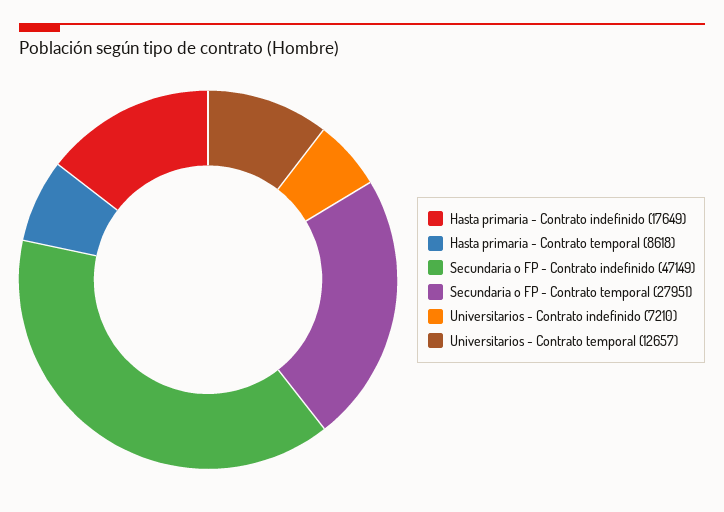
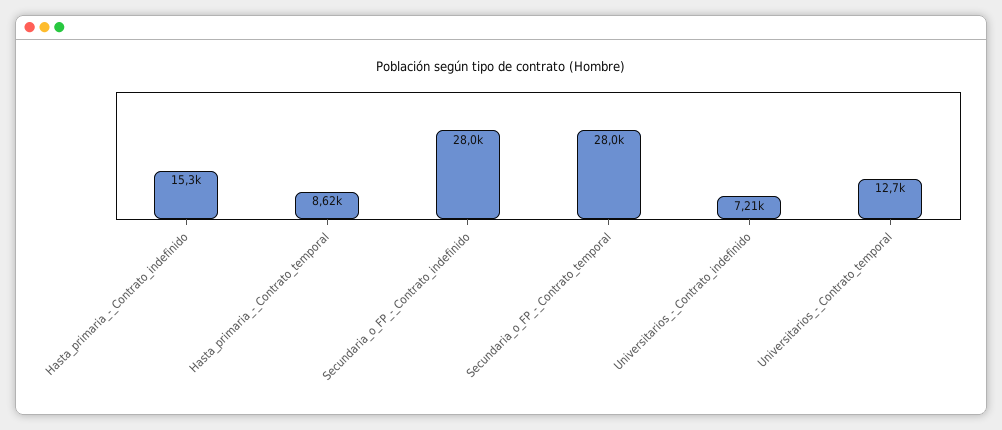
  {
-   "Hasta primaria - Contrato indefinido": 17649,
+   "Hasta primaria - Contrato indefinido": 15300,
    "Hasta primaria - Contrato temporal": 8618,
-   "Secundaria o FP - Contrato indefinido": 47149,
+   "Secundaria o FP - Contrato indefinido": 28000,
    "Secundaria o FP - Contrato temporal": 27951,
    "Universitarios - Contrato indefinido": 7210,
    "Universitarios - Contrato temporal": 12657
  }

